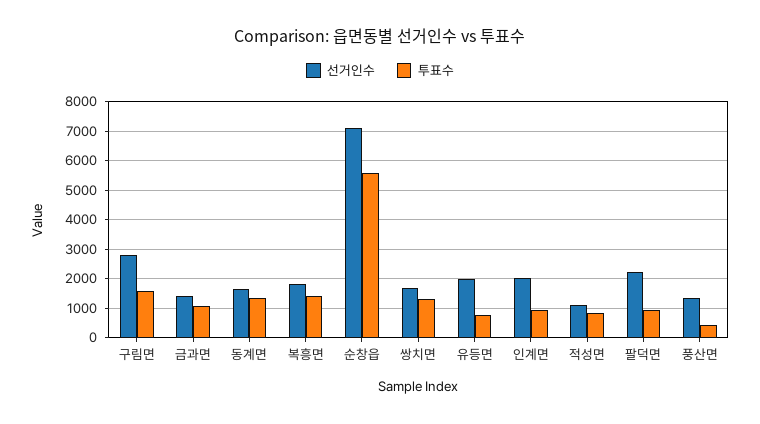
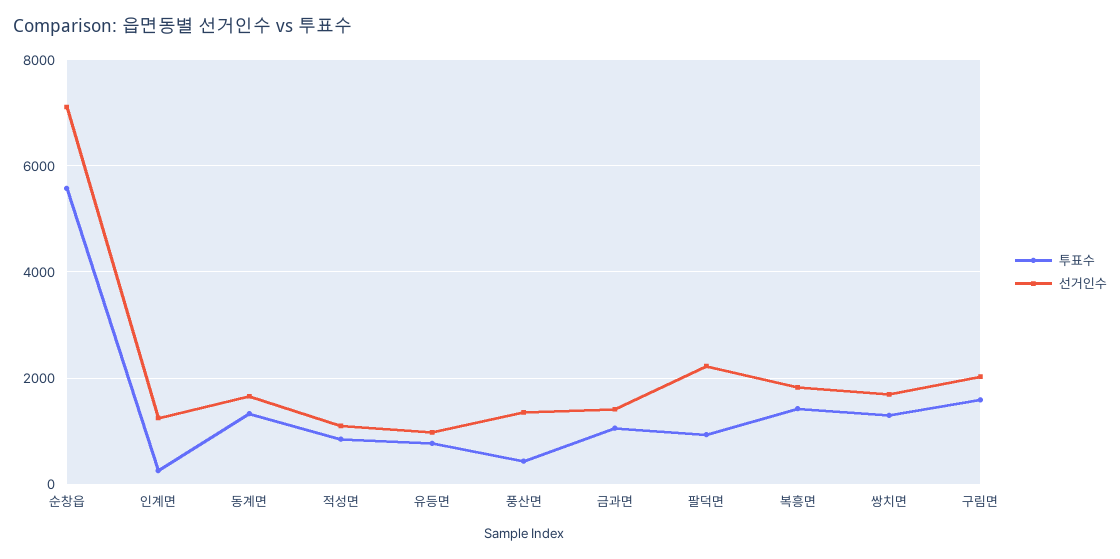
  {
    "선거인수": {
-     "구림면": 2750,
+     "구림면": 2000,
      "금과면": 1400,
      "동계면": 1600,
      "복흥면": 1800,
      "순창읍": 7200,
      "쌍치면": 1600,
-     "유등면": 2000,
+     "유등면": 1000,
-     "인계면": 2000,
+     "인계면": 1200,
      "적성면": 1000,
      "팔덕면": 2200,
      "풍산면": 1400
    },
    "투표수": {
      "구림면": 1600,
      "금과면": 1000,
      "동계면": 1400,
      "복흥면": 1400,
      "순창읍": 5600,
      "쌍치면": 1200,
      "유등면": 800,
-     "인계면": 1000,
+     "인계면": 200,
      "적성면": 800,
      "팔덕면": 1000,
      "풍산면": 400
    }
  }

